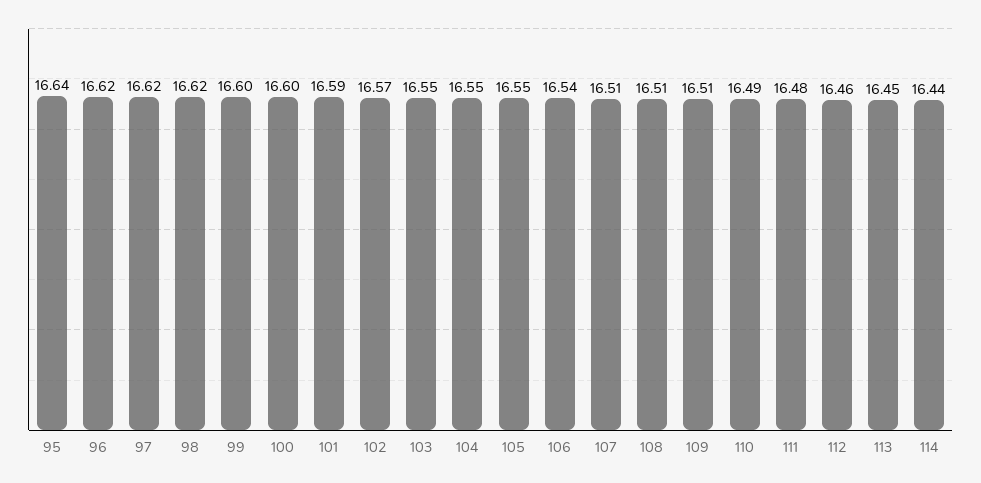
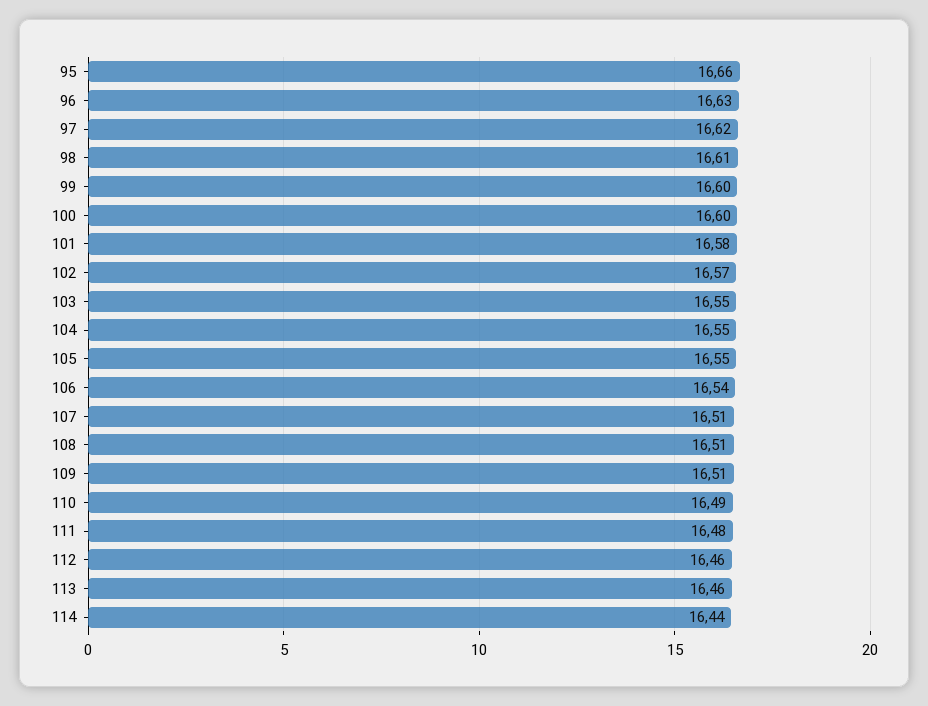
  {
-   "95": 16.64,
+   "95": 16.66,
-   "96": 16.62,
+   "96": 16.63,
    "97": 16.62,
-   "98": 16.62,
+   "98": 16.61,
    "99": 16.6,
    "100": 16.6,
-   "101": 16.59,
+   "101": 16.58,
    "102": 16.57,
    "103": 16.55,
    "104": 16.55,
    "105": 16.55,
    "106": 16.54,
    "107": 16.51,
    "108": 16.51,
    "109": 16.51,
    "110": 16.49,
    "111": 16.48,
    "112": 16.46,
-   "113": 16.45,
+   "113": 16.46,
    "114": 16.44
  }

